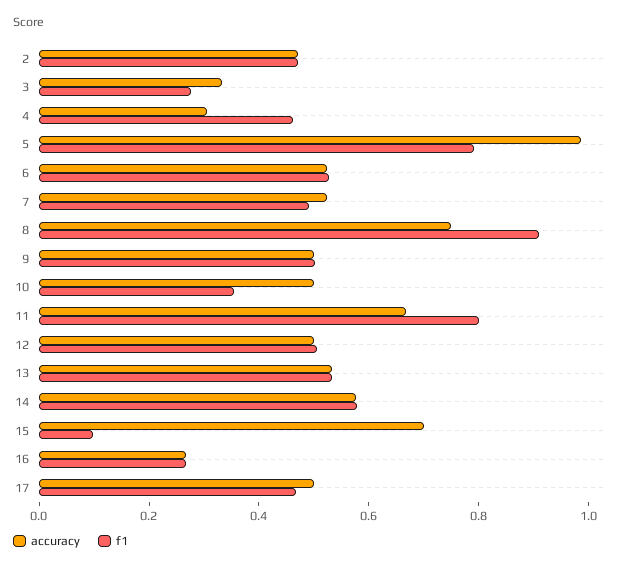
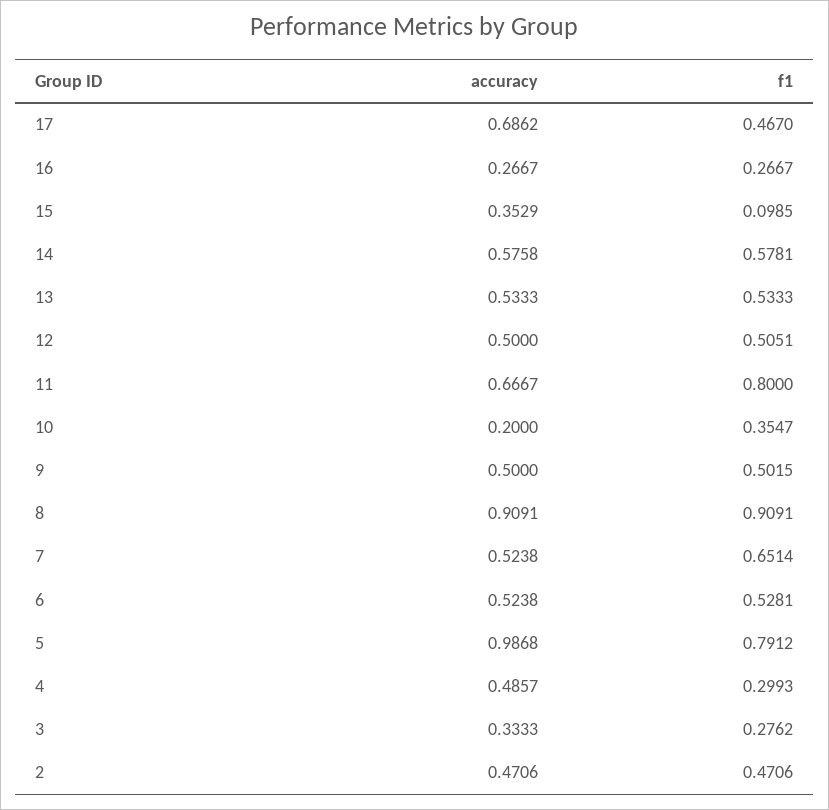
  {
    "accuracy": {
      "2": 0.4706,
      "3": 0.3333,
-     "4": 0.3,
+     "4": 0.4857,
      "5": 0.9868,
      "6": 0.5238,
      "7": 0.5238,
-     "8": 0.75,
+     "8": 0.9091,
      "9": 0.5,
-     "10": 0.5,
+     "10": 0.2,
      "11": 0.6667,
      "12": 0.5,
      "13": 0.5333,
      "14": 0.5758,
-     "15": 0.7,
+     "15": 0.3529,
      "16": 0.2667,
-     "17": 0.5
+     "17": 0.6862
    },
    "f1": {
      "2": 0.4706,
      "3": 0.2762,
-     "4": 0.45,
+     "4": 0.2993,
      "5": 0.7912,
      "6": 0.5281,
-     "7": 0.5,
+     "7": 0.6514,
      "8": 0.9091,
      "9": 0.5015,
      "10": 0.3547,
      "11": 0.8,
      "12": 0.5051,
      "13": 0.5333,
      "14": 0.5781,
      "15": 0.0985,
      "16": 0.2667,
      "17": 0.467
    }
  }

